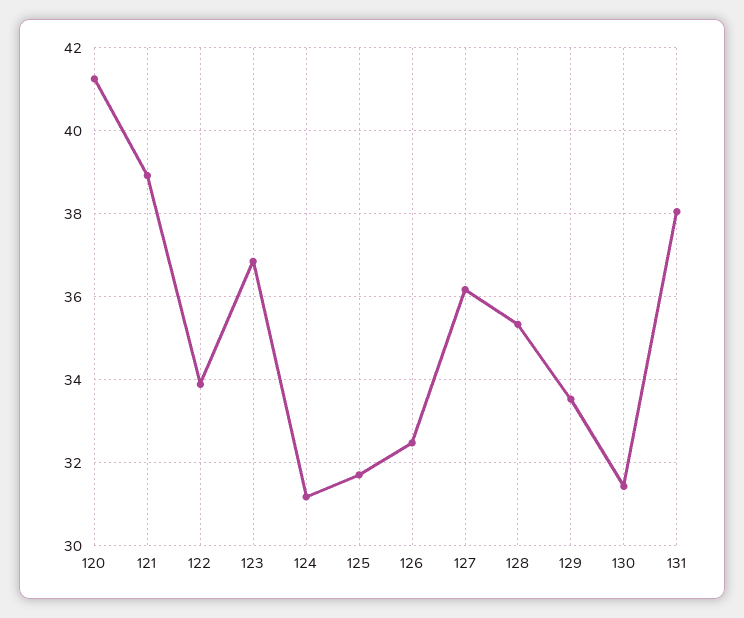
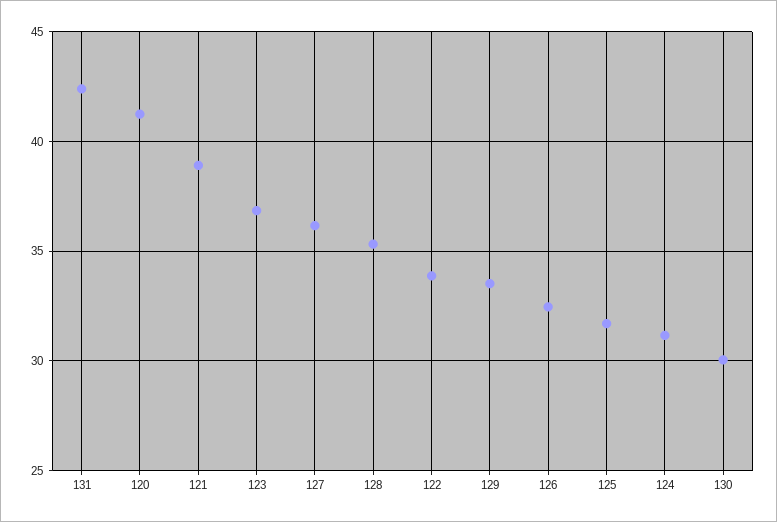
  {
    "120": 41.2,
    "121": 39,
    "122": 33.8,
    "123": 36.8,
    "124": 31.2,
    "125": 31.8,
    "126": 32.4,
    "127": 36.2,
    "128": 35.4,
    "129": 33.6,
-   "130": 31.4,
+   "130": 30,
-   "131": 38
+   "131": 42.5
  }

